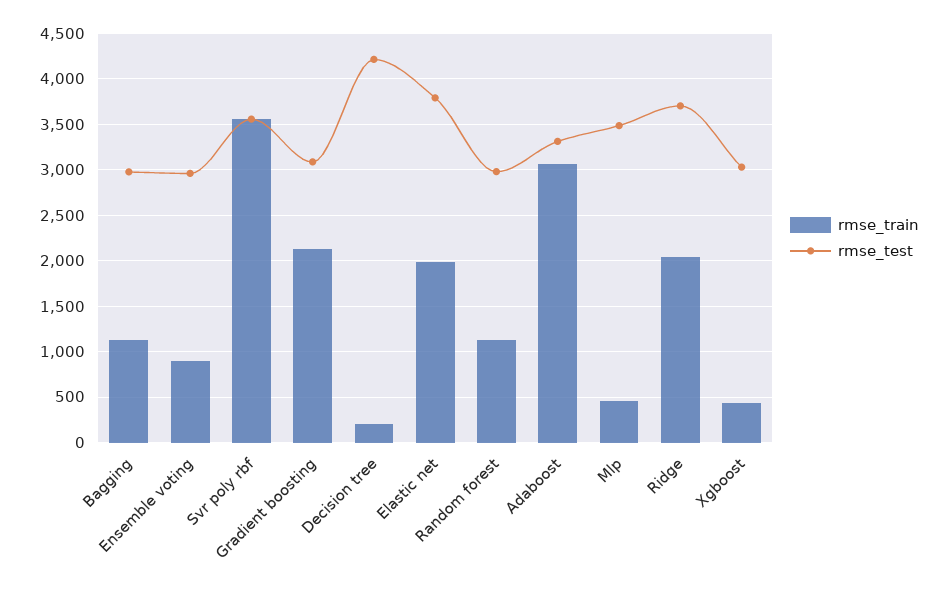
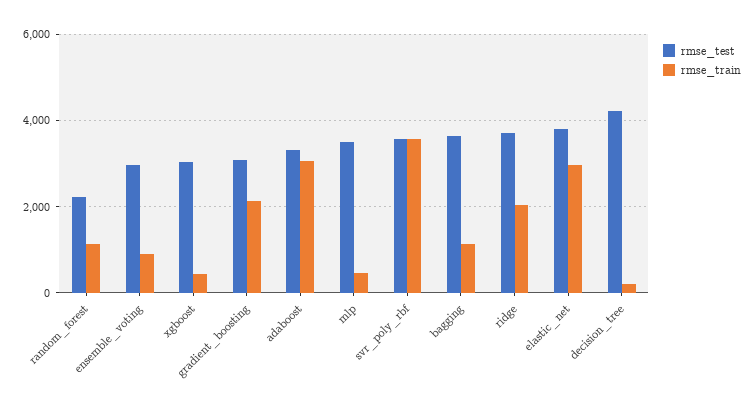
  {
    "rmse_train": {
      "Bagging": 1100,
      "Ensemble voting": 900,
      "Svr poly rbf": 3600,
      "Gradient boosting": 2100,
      "Decision tree": 200,
-     "Elastic net": 2000,
+     "Elastic net": 3000,
      "Random forest": 1100,
      "Adaboost": 3100,
      "Mlp": 500,
      "Ridge": 2000,
      "Xgboost": 400
    },
    "rmse_test": {
-     "Bagging": 3000,
+     "Bagging": 3600,
      "Ensemble voting": 3000,
      "Svr poly rbf": 3600,
      "Gradient boosting": 3100,
      "Decision tree": 4200,
      "Elastic net": 3800,
-     "Random forest": 3000,
+     "Random forest": 2200,
      "Adaboost": 3300,
      "Mlp": 3500,
      "Ridge": 3700,
      "Xgboost": 3000
    }
  }

